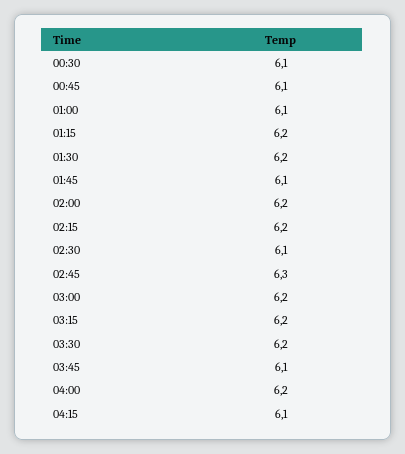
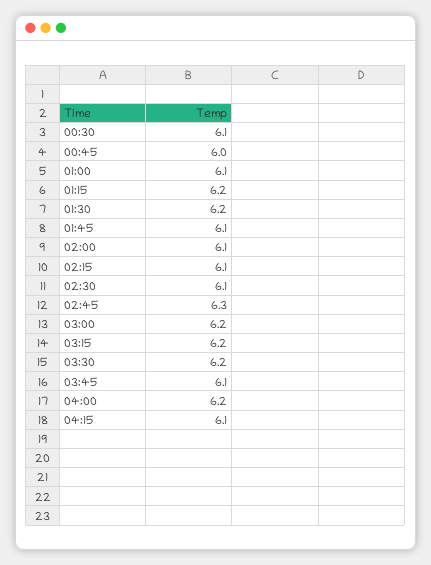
  {
    "00:30": 6.1,
-   "00:45": 6.1,
+   "00:45": 6,
    "01:00": 6.1,
    "01:15": 6.2,
    "01:30": 6.2,
    "01:45": 6.1,
-   "02:00": 6.2,
+   "02:00": 6.1,
-   "02:15": 6.2,
+   "02:15": 6.1,
    "02:30": 6.1,
    "02:45": 6.3,
    "03:00": 6.2,
    "03:15": 6.2,
    "03:30": 6.2,
    "03:45": 6.1,
    "04:00": 6.2,
    "04:15": 6.1
  }

